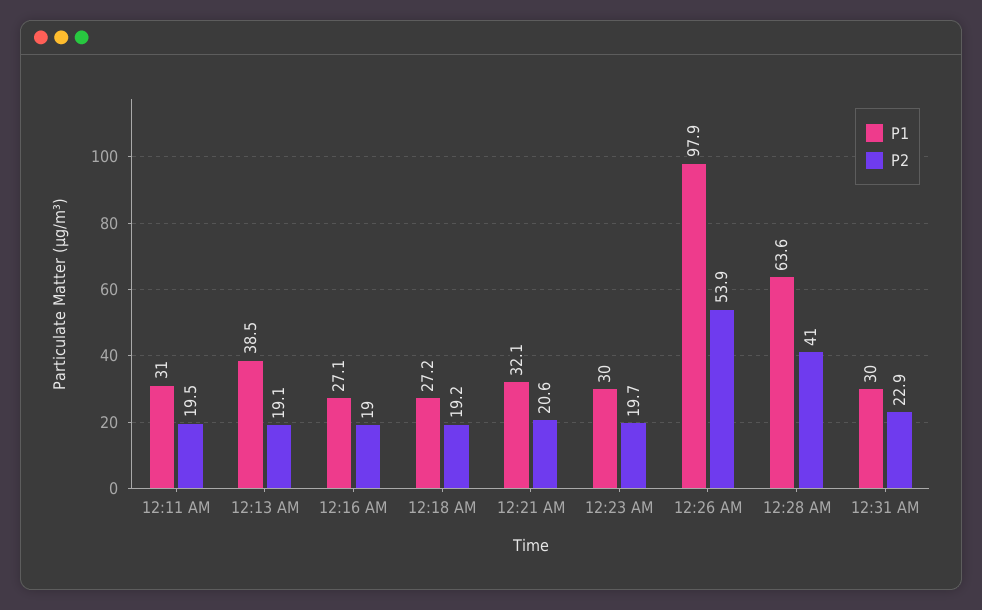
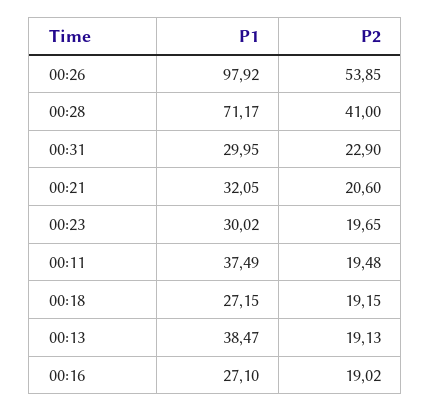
  {
    "P1": {
-     "12:11 AM": 31,
+     "12:11 AM": 37.49,
      "12:13 AM": 38.47,
      "12:16 AM": 27.1,
      "12:18 AM": 27.15,
      "12:21 AM": 32.05,
      "12:23 AM": 30.02,
      "12:26 AM": 97.92,
-     "12:28 AM": 63.6,
+     "12:28 AM": 71.17,
      "12:31 AM": 29.95
    },
    "P2": {
      "12:11 AM": 19.48,
      "12:13 AM": 19.13,
      "12:16 AM": 19.02,
      "12:18 AM": 19.15,
      "12:21 AM": 20.6,
      "12:23 AM": 19.65,
      "12:26 AM": 53.85,
      "12:28 AM": 41,
      "12:31 AM": 22.9
    }
  }

